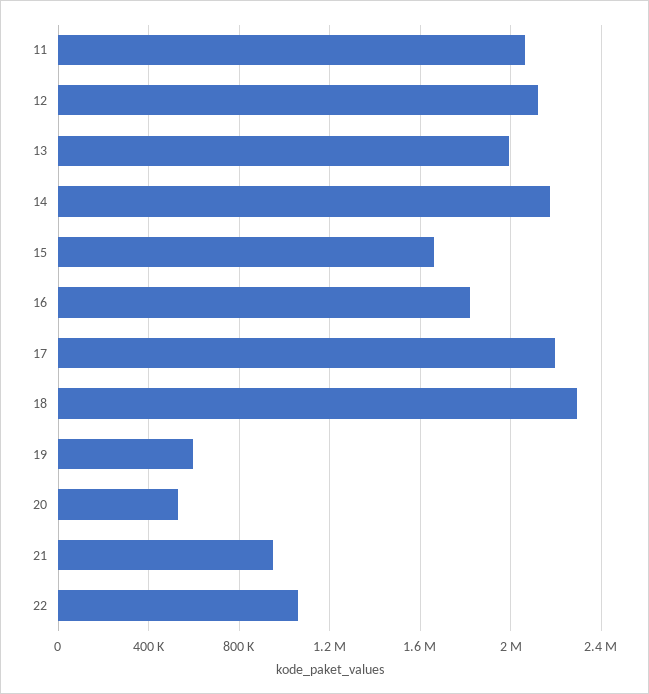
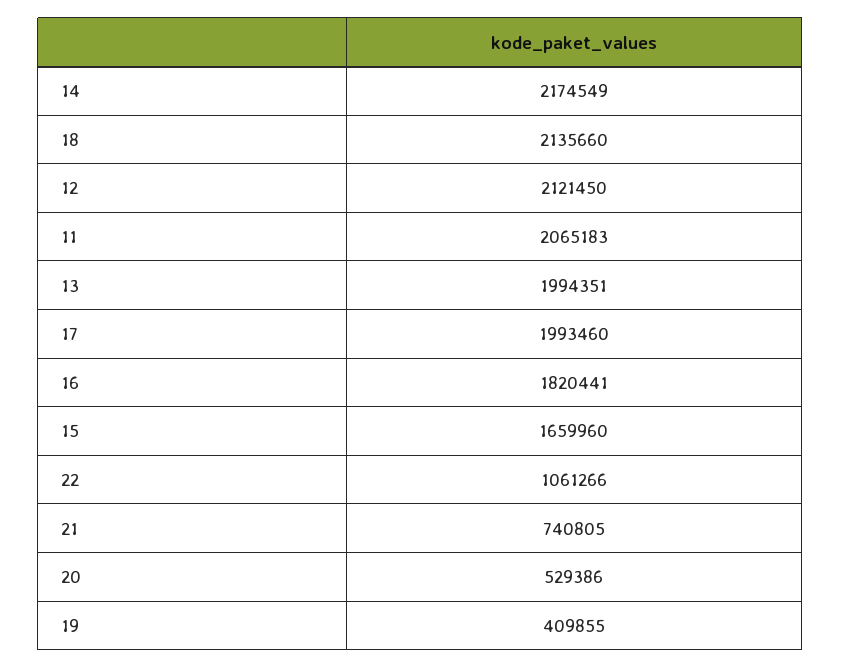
  {
    "11": 2065183,
    "12": 2121450,
    "13": 1994351,
    "14": 2174549,
    "15": 1659960,
    "16": 1820441,
-   "17": 2200000,
+   "17": 1993460,
-   "18": 2300000,
+   "18": 2135660,
-   "19": 600000,
+   "19": 409855,
    "20": 529386,
-   "21": 950000,
+   "21": 740805,
    "22": 1061266
  }

